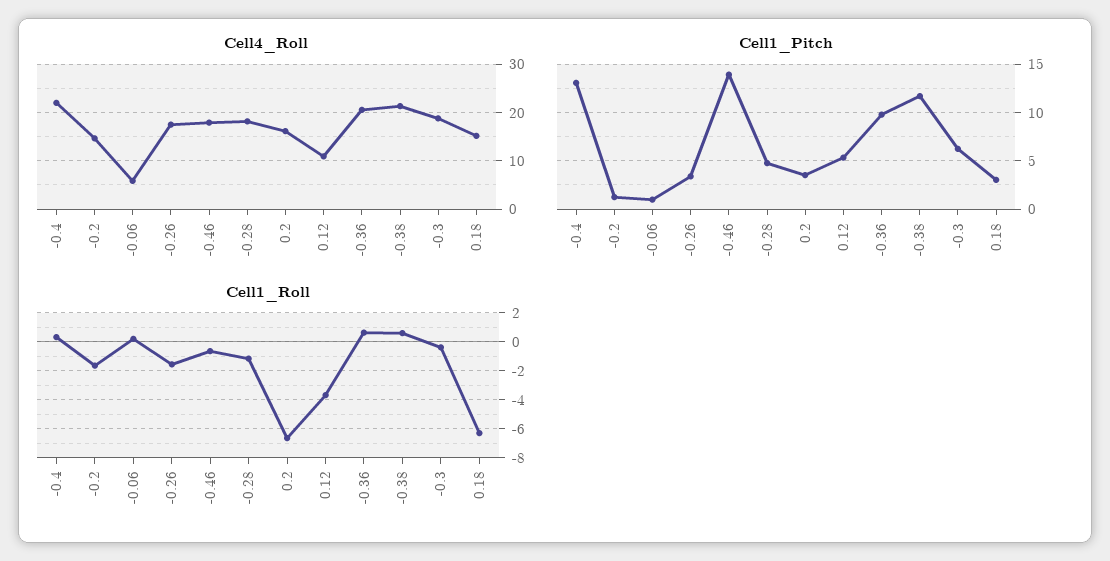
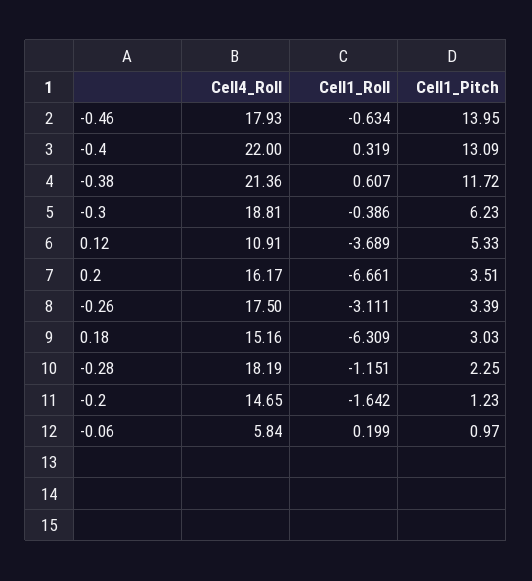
  {
    "Cell4_Roll": {
      "-0.4": 22,
      "-0.2": 14.65,
      "-0.06": 5.84,
      "-0.26": 17.5,
      "-0.46": 17.93,
      "-0.28": 18.19,
      "0.2": 16.17,
      "0.12": 10.91,
-     "-0.36": 20,
      "-0.38": 21.36,
      "-0.3": 18.81,
      "0.18": 15.16
    },
    "Cell1_Pitch": {
      "-0.4": 13.09,
      "-0.2": 1.23,
      "-0.06": 0.97,
      "-0.26": 3.39,
      "-0.46": 13.95,
-     "-0.28": 5,
+     "-0.28": 2.25,
      "0.2": 3.51,
      "0.12": 5.33,
-     "-0.36": 10,
      "-0.38": 11.72,
      "-0.3": 6.23,
      "0.18": 3.03
    },
    "Cell1_Roll": {
      "-0.4": 0.319,
      "-0.2": -1.642,
      "-0.06": 0.199,
-     "-0.26": -1.5,
+     "-0.26": -3.111,
      "-0.46": -0.634,
      "-0.28": -1.151,
      "0.2": -6.661,
      "0.12": -3.689,
-     "-0.36": 0.5,
      "-0.38": 0.607,
      "-0.3": -0.386,
      "0.18": -6.309
    }
  }

